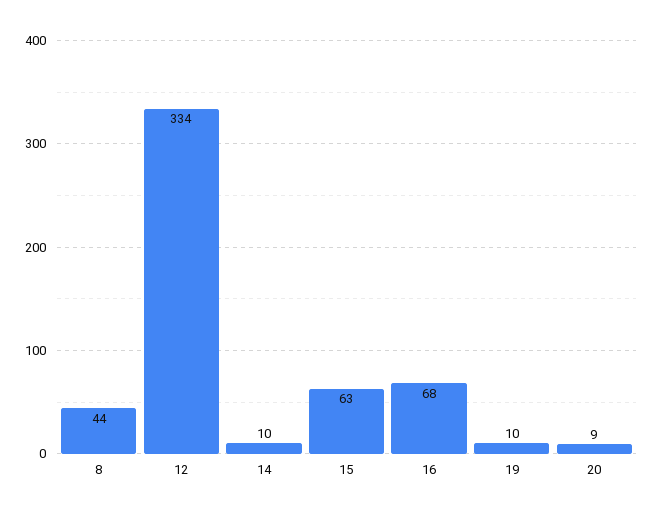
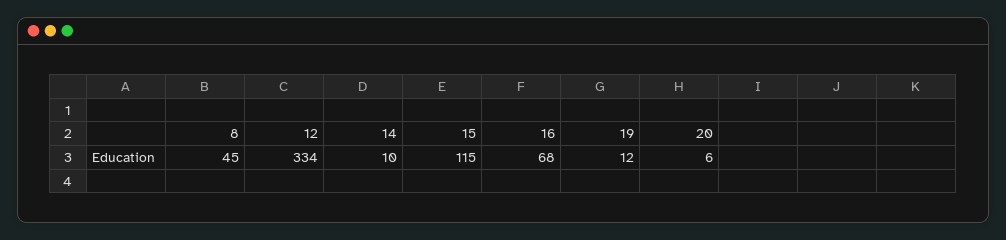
  {
-   "8": 44,
+   "8": 45,
    "12": 334,
    "14": 10,
-   "15": 63,
+   "15": 115,
    "16": 68,
-   "19": 10,
+   "19": 12,
-   "20": 9
+   "20": 6
  }

